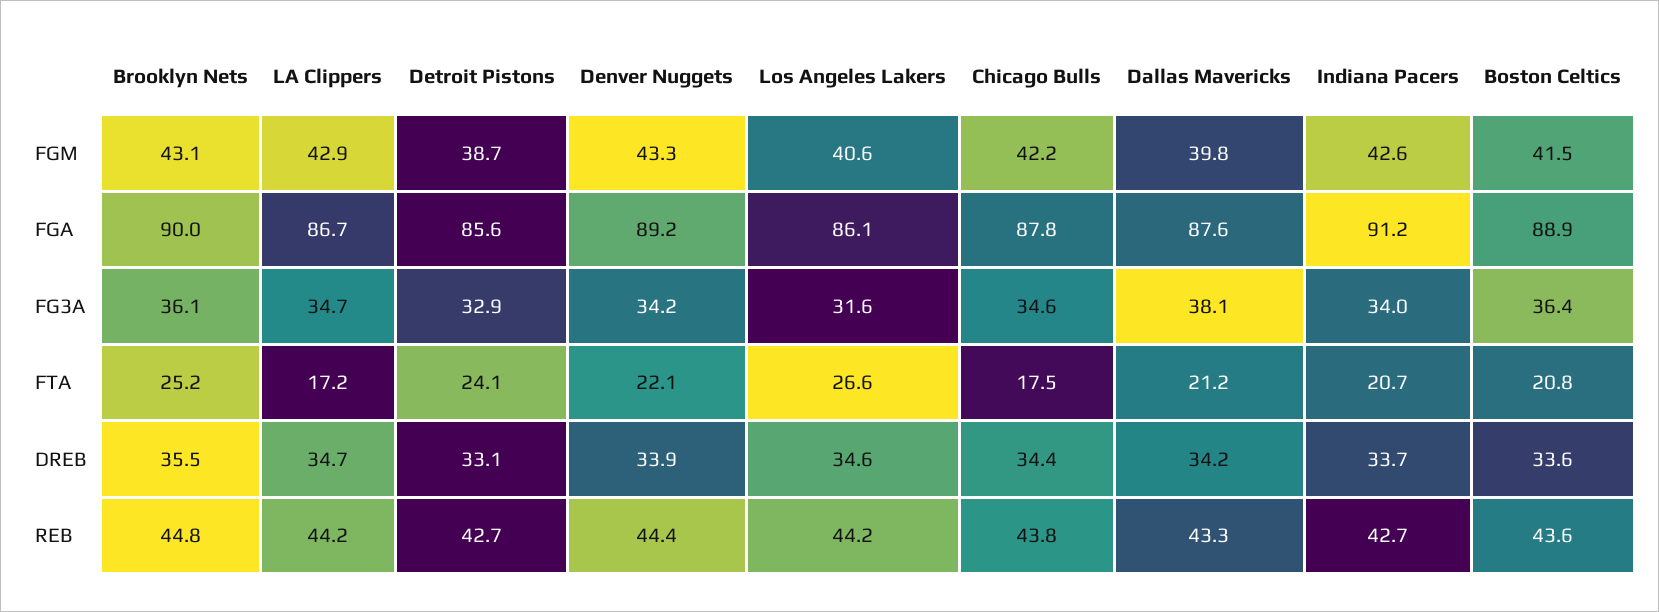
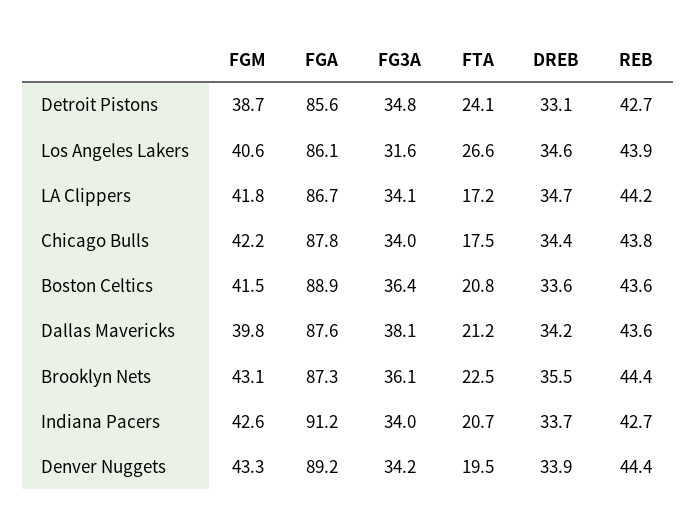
  {
    "Brooklyn Nets": {
      "FGM": 43.1,
-     "FGA": 90,
+     "FGA": 87.3,
      "FG3A": 36.1,
-     "FTA": 25.2,
+     "FTA": 22.5,
      "DREB": 35.5,
-     "REB": 44.8
+     "REB": 44.4
    },
    "LA Clippers": {
-     "FGM": 42.9,
+     "FGM": 41.8,
      "FGA": 86.7,
-     "FG3A": 34.7,
+     "FG3A": 34.1,
      "FTA": 17.2,
      "DREB": 34.7,
      "REB": 44.2
    },
    "Detroit Pistons": {
      "FGM": 38.7,
      "FGA": 85.6,
-     "FG3A": 32.9,
+     "FG3A": 34.8,
      "FTA": 24.1,
      "DREB": 33.1,
      "REB": 42.7
    },
    "Denver Nuggets": {
      "FGM": 43.3,
      "FGA": 89.2,
      "FG3A": 34.2,
-     "FTA": 22.1,
+     "FTA": 19.5,
      "DREB": 33.9,
      "REB": 44.4
    },
    "Los Angeles Lakers": {
      "FGM": 40.6,
      "FGA": 86.1,
      "FG3A": 31.6,
      "FTA": 26.6,
      "DREB": 34.6,
-     "REB": 44.2
+     "REB": 43.9
    },
    "Chicago Bulls": {
      "FGM": 42.2,
      "FGA": 87.8,
-     "FG3A": 34.6,
+     "FG3A": 34,
      "FTA": 17.5,
      "DREB": 34.4,
      "REB": 43.8
    },
    "Dallas Mavericks": {
      "FGM": 39.8,
      "FGA": 87.6,
      "FG3A": 38.1,
      "FTA": 21.2,
      "DREB": 34.2,
-     "REB": 43.3
+     "REB": 43.6
    },
    "Indiana Pacers": {
      "FGM": 42.6,
      "FGA": 91.2,
      "FG3A": 34,
      "FTA": 20.7,
      "DREB": 33.7,
      "REB": 42.7
    },
    "Boston Celtics": {
      "FGM": 41.5,
      "FGA": 88.9,
      "FG3A": 36.4,
      "FTA": 20.8,
      "DREB": 33.6,
      "REB": 43.6
    }
  }

